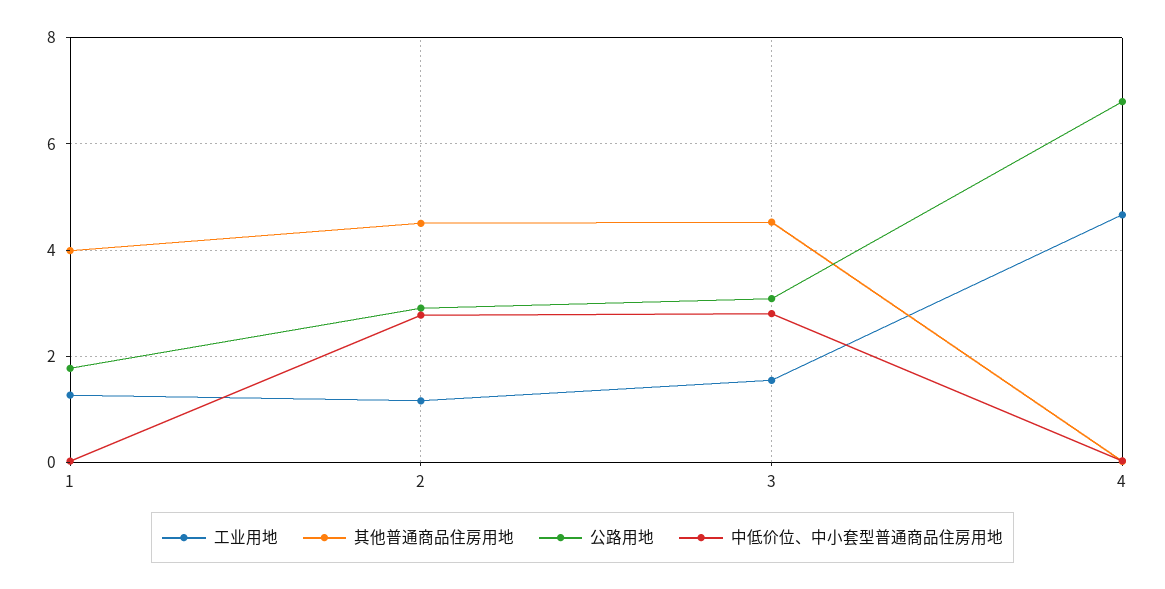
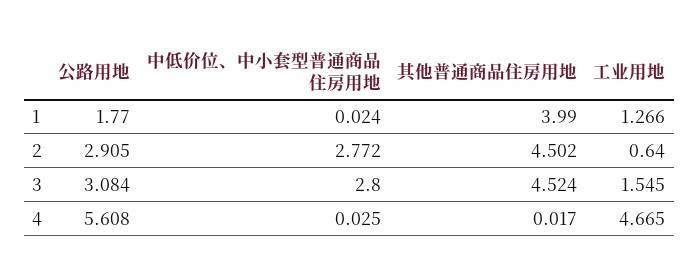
  {
    "工业用地": {
      "1": 1.266,
-     "2": 1.2,
+     "2": 0.64,
      "3": 1.545,
      "4": 4.665
    },
    "其他普通商品住房用地": {
      "1": 3.99,
      "2": 4.502,
      "3": 4.524,
      "4": 0.017
    },
    "公路用地": {
      "1": 1.77,
      "2": 2.905,
      "3": 3.084,
-     "4": 6.8
+     "4": 5.608
    },
    "中低价位、中小套型普通商品住房用地": {
      "1": 0.024,
      "2": 2.772,
      "3": 2.8,
      "4": 0.025
    }
  }

